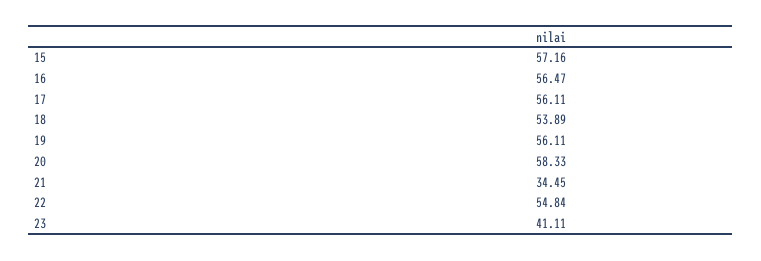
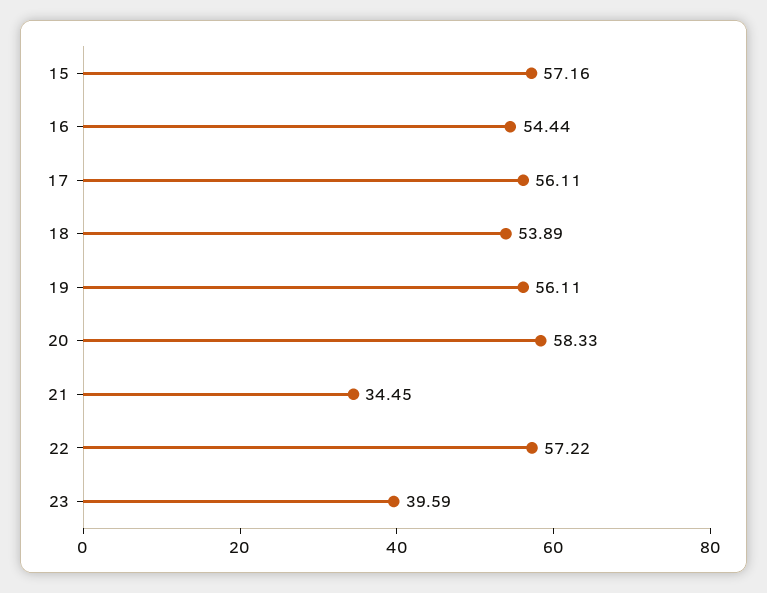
  {
    "15": 57.16,
-   "16": 56.47,
+   "16": 54.44,
    "17": 56.11,
    "18": 53.89,
    "19": 56.11,
    "20": 58.33,
    "21": 34.45,
-   "22": 54.84,
+   "22": 57.22,
-   "23": 41.11
+   "23": 39.59
  }

